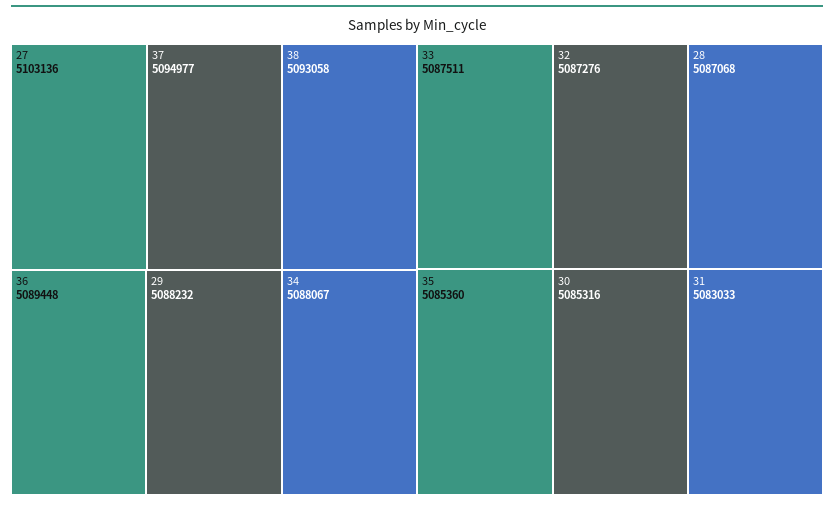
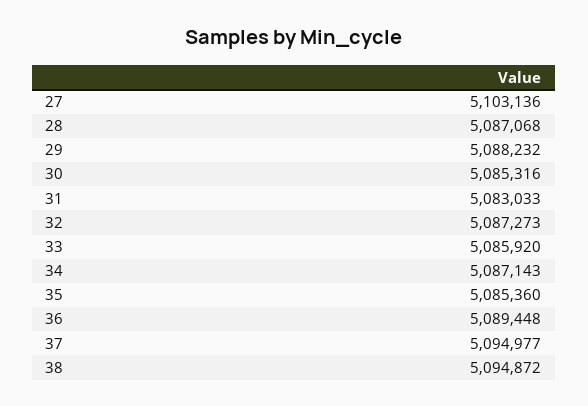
  {
    "27": 5103136,
    "37": 5094977,
-   "38": 5093058,
+   "38": 5094872,
    "36": 5089448,
    "29": 5088232,
-   "34": 5088067,
+   "34": 5087143,
-   "33": 5087511,
+   "33": 5085920,
-   "32": 5087276,
+   "32": 5087273,
    "28": 5087068,
    "35": 5085360,
    "30": 5085316,
    "31": 5083033
  }

